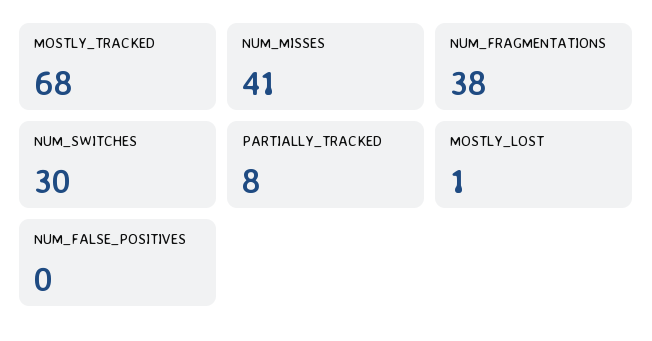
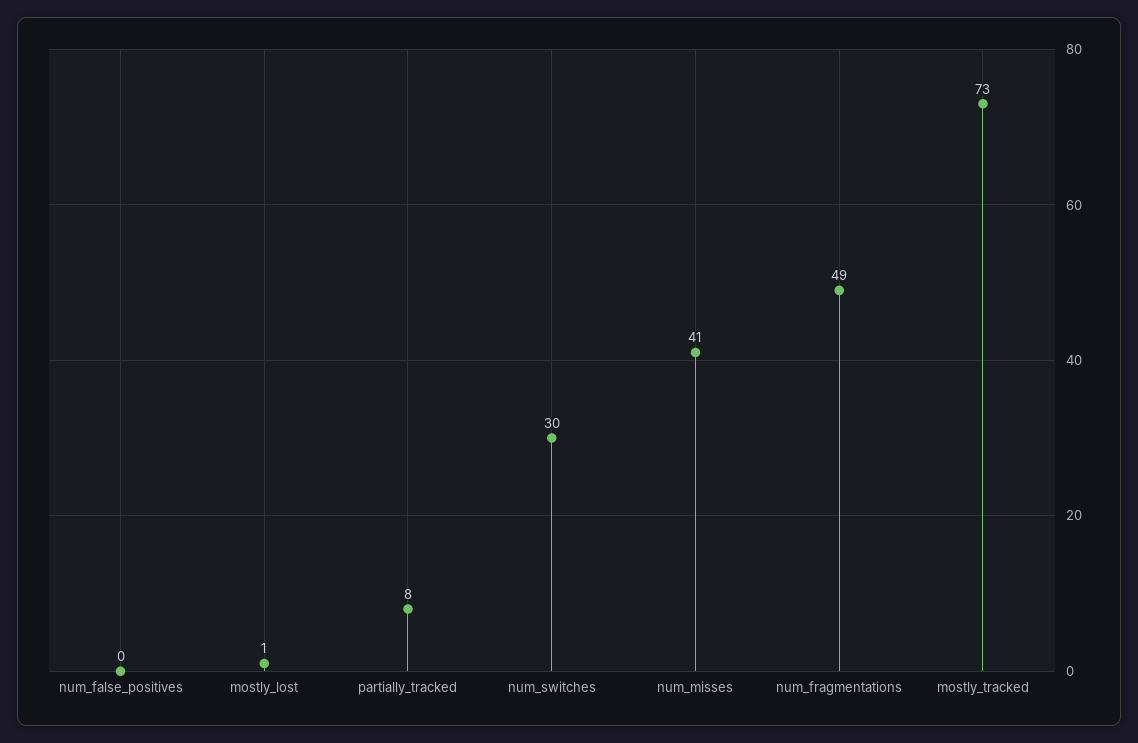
  {
-   "MOSTLY_TRACKED": 68,
+   "MOSTLY_TRACKED": 73,
    "NUM_MISSES": 41,
-   "NUM_FRAGMENTATIONS": 38,
+   "NUM_FRAGMENTATIONS": 49,
    "NUM_SWITCHES": 30,
    "PARTIALLY_TRACKED": 8,
    "MOSTLY_LOST": 1,
    "NUM_FALSE_POSITIVES": 0
  }

